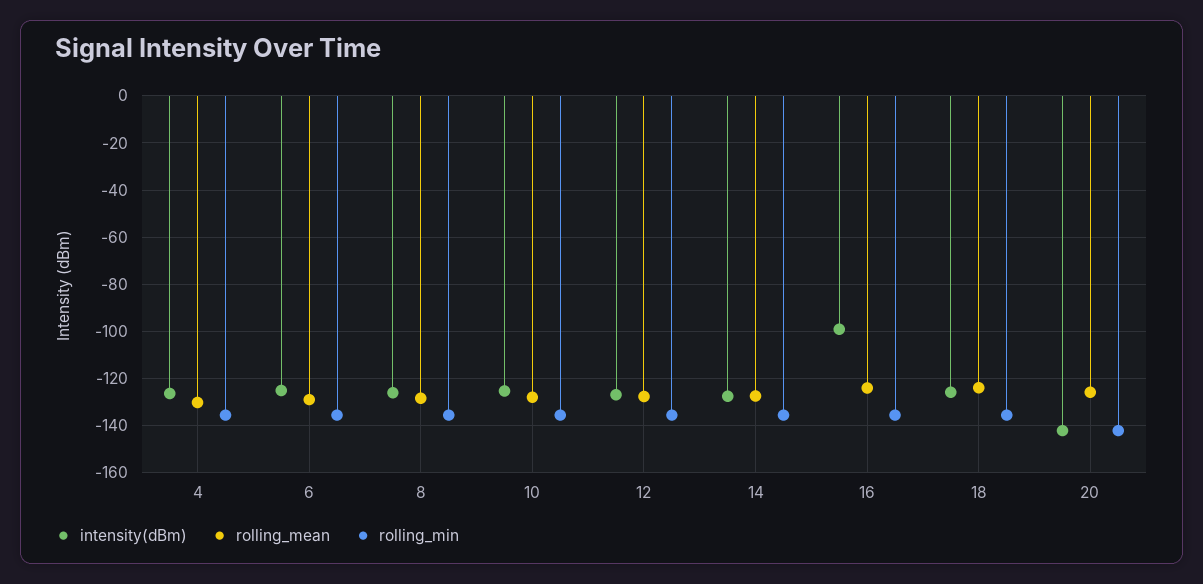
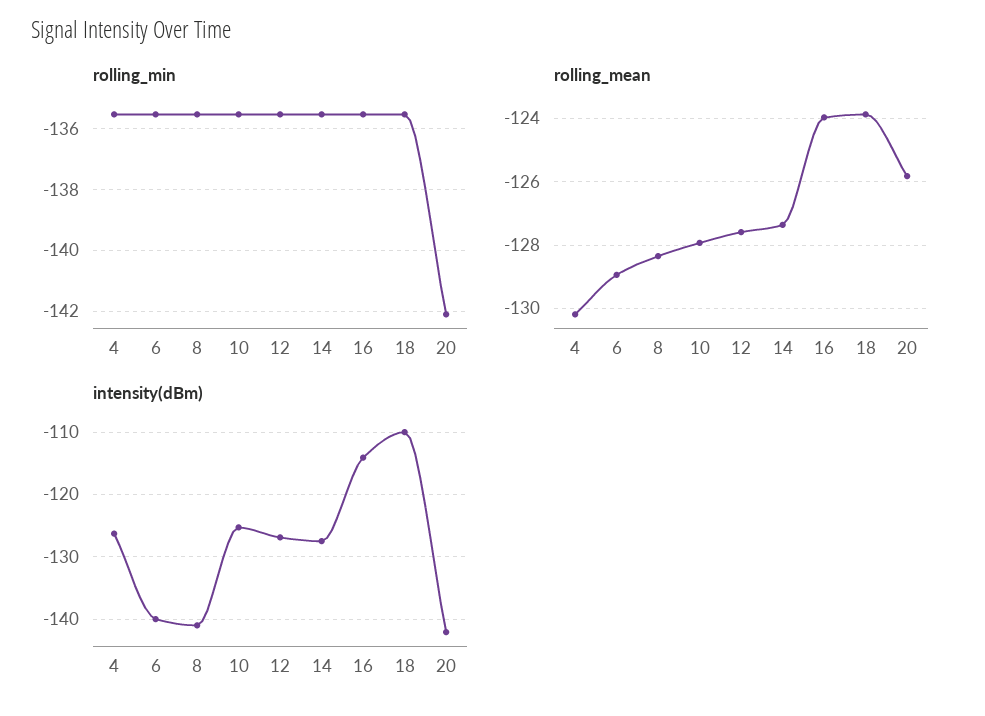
  {
    "intensity(dBm)": {
      "4": -126,
-     "6": -125,
+     "6": -140,
-     "8": -125,
+     "8": -141,
      "10": -125,
      "12": -127,
      "14": -128,
-     "16": -100,
+     "16": -114,
-     "18": -125,
+     "18": -110,
      "20": -142
    },
    "rolling_mean": {
      "4": -130.2,
      "6": -129,
      "8": -128.4,
      "10": -128,
      "12": -127.6,
      "14": -127.4,
      "16": -124,
      "18": -123.8,
      "20": -125.8
    },
    "rolling_min": {
      "4": -135.6,
      "6": -135.6,
      "8": -135.6,
      "10": -135.6,
      "12": -135.6,
      "14": -135.6,
      "16": -135.6,
      "18": -135.6,
      "20": -142.2
    }
  }

